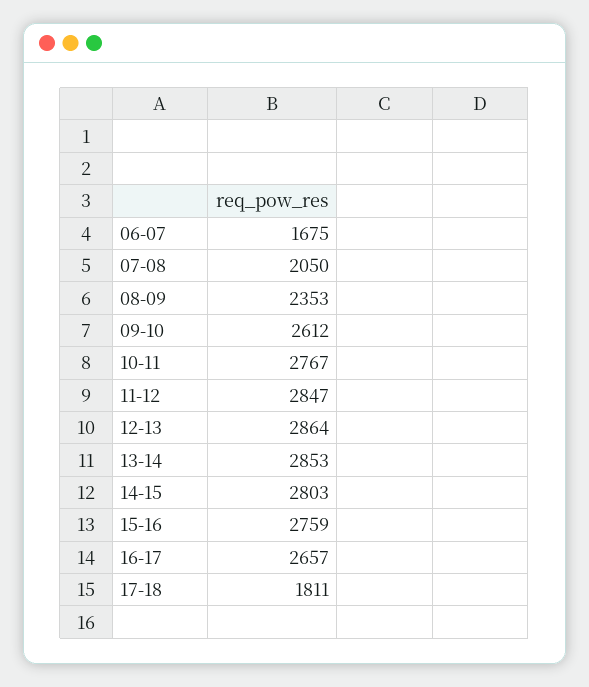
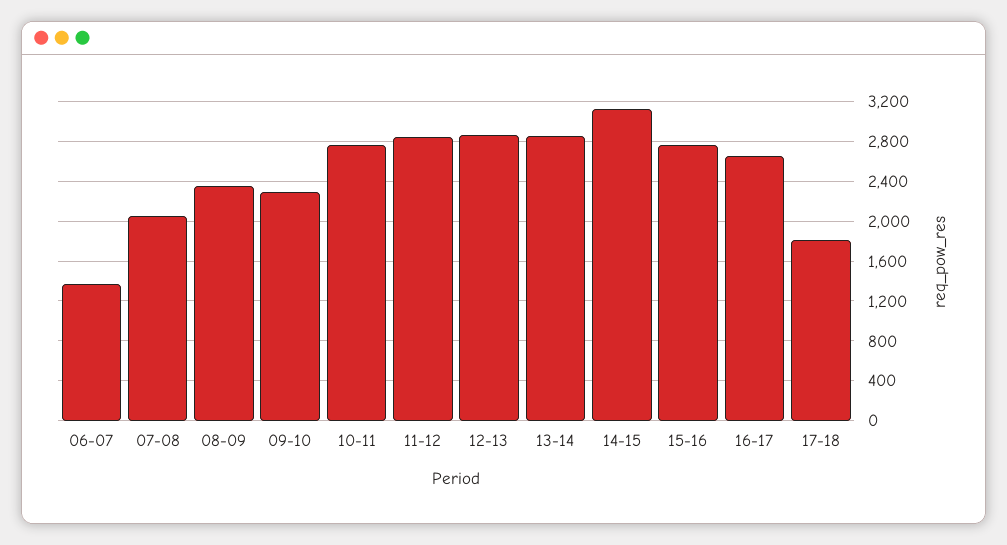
  {
-   "06-07": 1675,
+   "06-07": 1400,
    "07-08": 2050,
    "08-09": 2353,
-   "09-10": 2612,
+   "09-10": 2300,
    "10-11": 2767,
    "11-12": 2847,
    "12-13": 2864,
    "13-14": 2853,
-   "14-15": 2803,
+   "14-15": 3100,
    "15-16": 2759,
    "16-17": 2657,
    "17-18": 1811
  }

